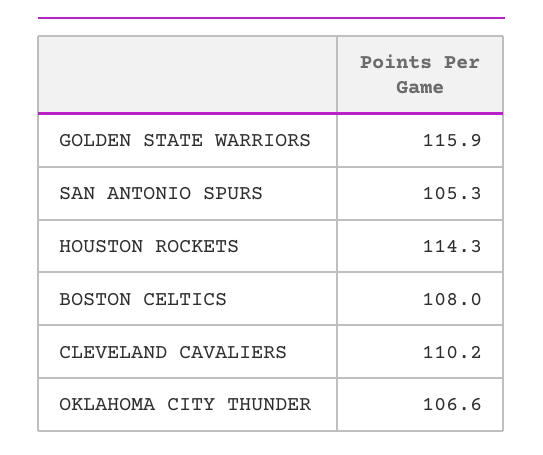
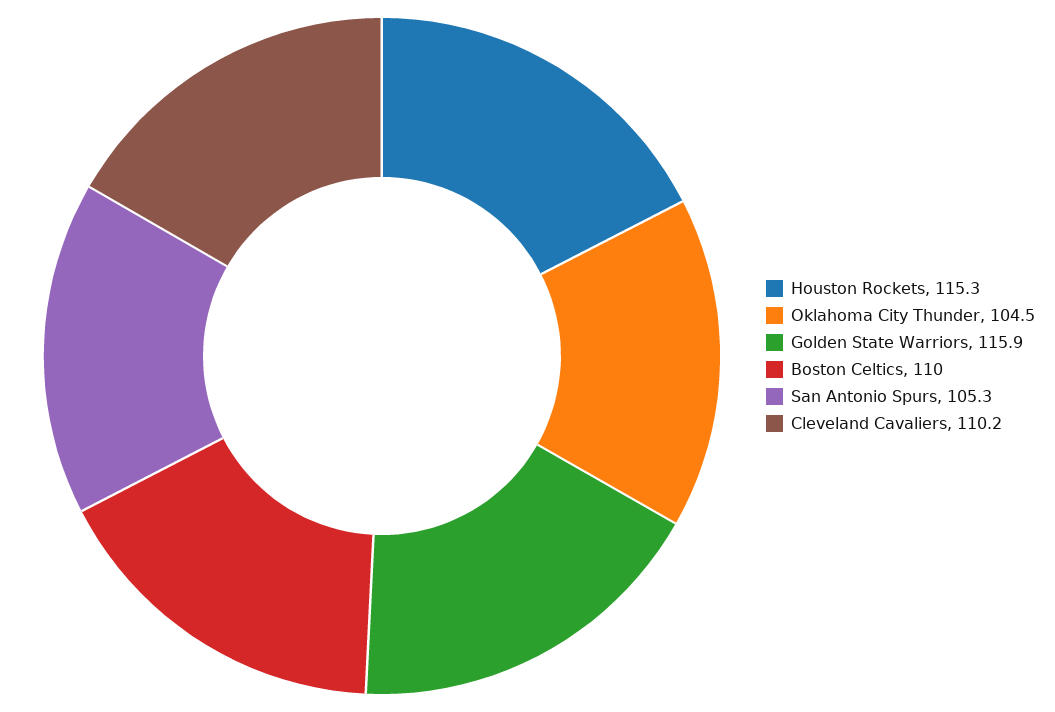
  {
    "GOLDEN STATE WARRIORS": 115.9,
    "SAN ANTONIO SPURS": 105.3,
-   "HOUSTON ROCKETS": 114.3,
+   "HOUSTON ROCKETS": 115.3,
-   "BOSTON CELTICS": 108,
+   "BOSTON CELTICS": 110,
    "CLEVELAND CAVALIERS": 110.2,
-   "OKLAHOMA CITY THUNDER": 106.6
+   "OKLAHOMA CITY THUNDER": 104.5
  }

